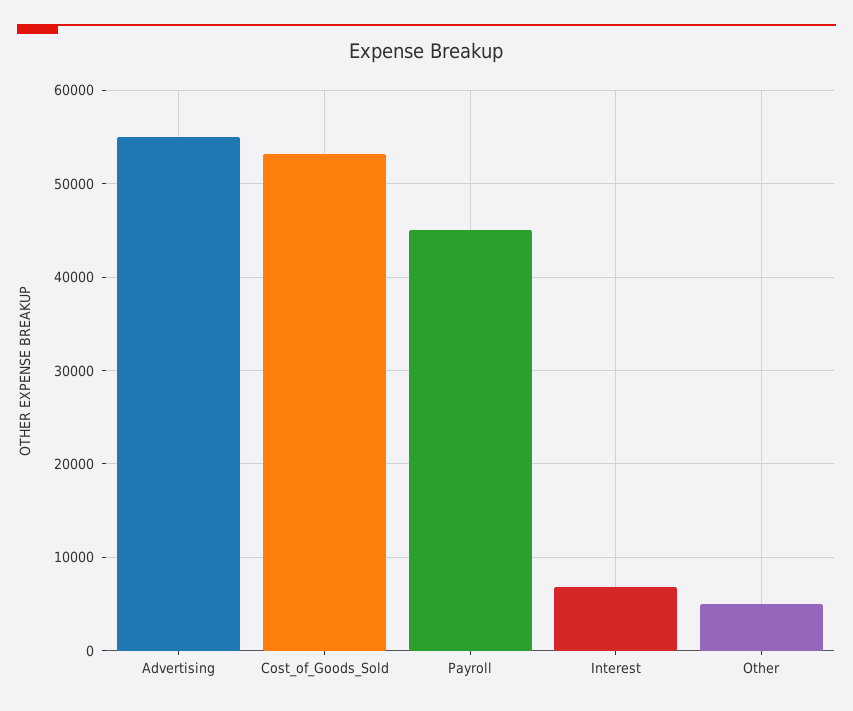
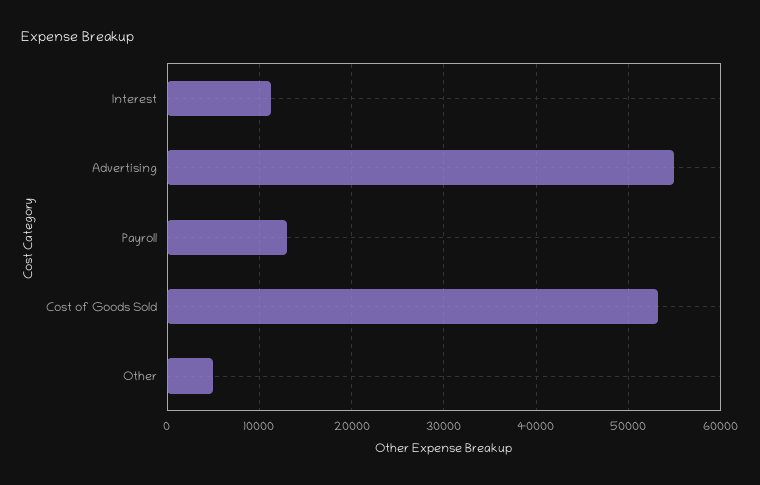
  {
    "Advertising": 55000,
    "Cost_of_Goods_Sold": 53000,
-   "Payroll": 45000,
+   "Payroll": 13000,
-   "Interest": 7000,
+   "Interest": 11000,
    "Other": 5000
  }

